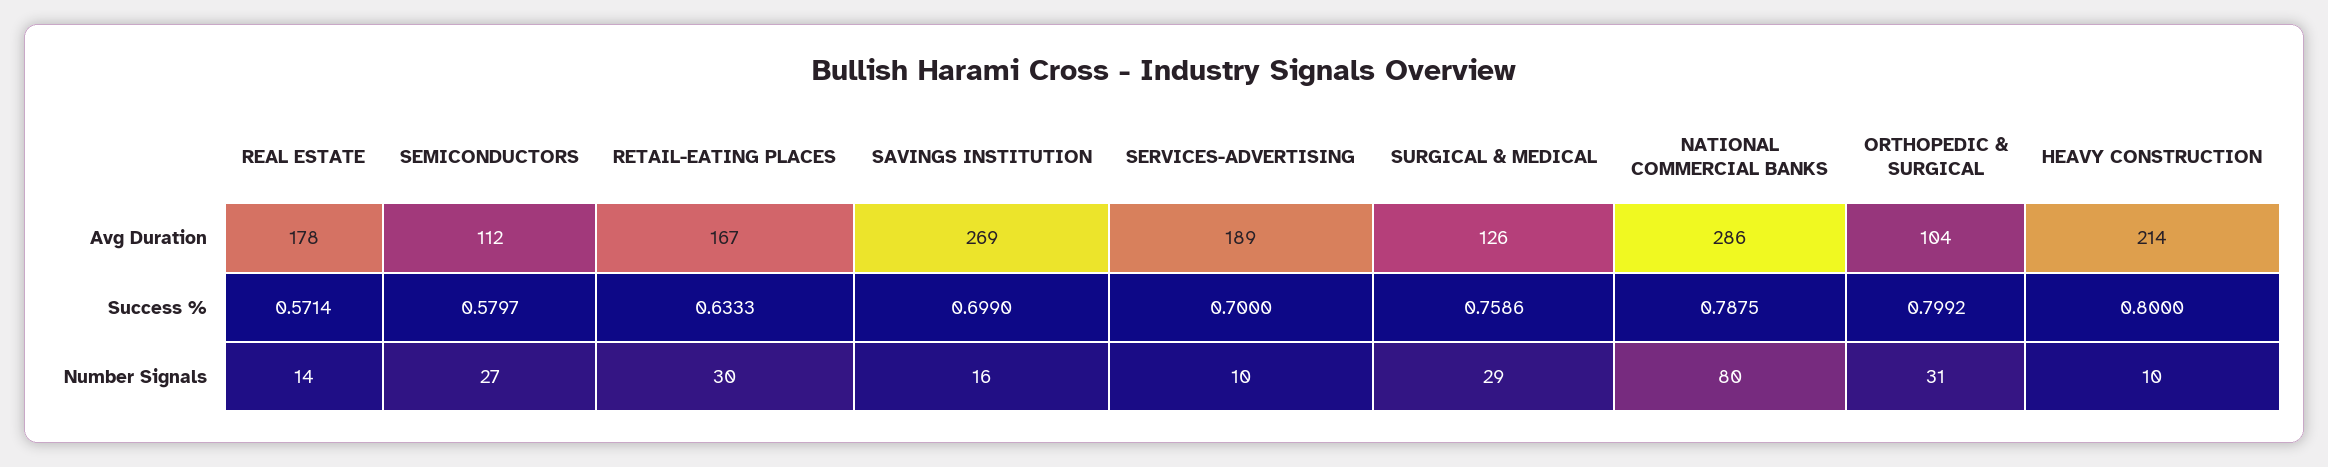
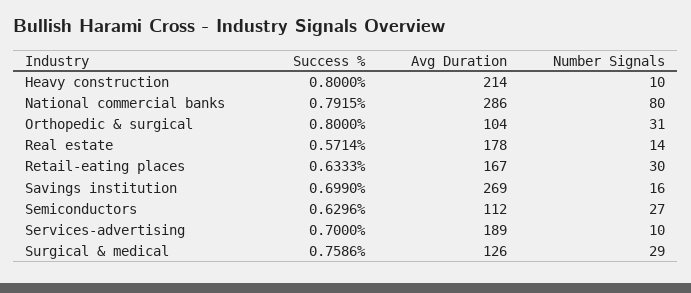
  {
    "REAL ESTATE": {
      "Avg Duration": 178,
      "Success %": 0.5714,
      "Number Signals": 14
    },
    "SEMICONDUCTORS": {
      "Avg Duration": 112,
-     "Success %": 0.5797,
+     "Success %": 0.6296,
      "Number Signals": 27
    },
    "RETAIL-EATING PLACES": {
      "Avg Duration": 167,
      "Success %": 0.6333,
      "Number Signals": 30
    },
    "SAVINGS INSTITUTION": {
      "Avg Duration": 269,
      "Success %": 0.699,
      "Number Signals": 16
    },
    "SERVICES-ADVERTISING": {
      "Avg Duration": 189,
      "Success %": 0.7,
      "Number Signals": 10
    },
    "SURGICAL & MEDICAL": {
      "Avg Duration": 126,
      "Success %": 0.7586,
      "Number Signals": 29
    },
    "NATIONAL COMMERCIAL BANKS": {
      "Avg Duration": 286,
-     "Success %": 0.7875,
+     "Success %": 0.7915,
      "Number Signals": 80
    },
    "ORTHOPEDIC & SURGICAL": {
      "Avg Duration": 104,
-     "Success %": 0.7992,
+     "Success %": 0.8,
      "Number Signals": 31
    },
    "HEAVY CONSTRUCTION": {
      "Avg Duration": 214,
      "Success %": 0.8,
      "Number Signals": 10
    }
  }

